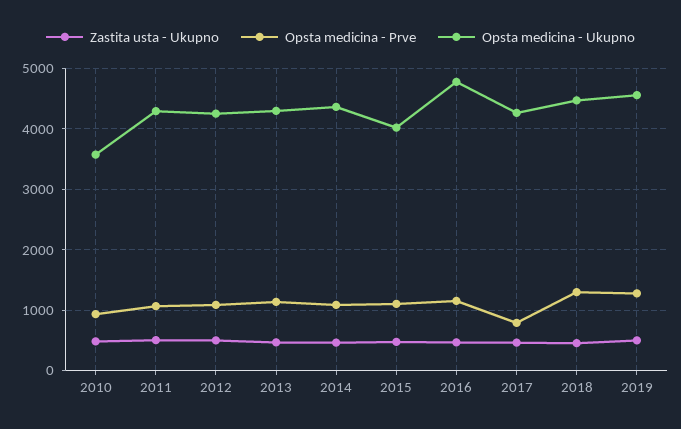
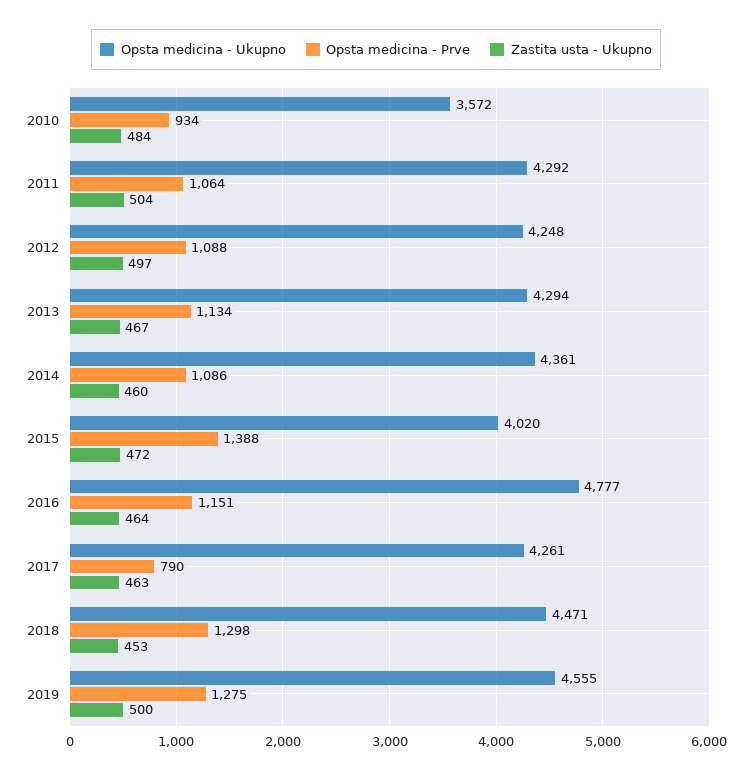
  {
    "Zastita usta - Ukupno": {
      "2010": 484,
      "2011": 504,
      "2012": 497,
      "2013": 467,
      "2014": 460,
      "2015": 472,
      "2016": 464,
      "2017": 463,
      "2018": 453,
      "2019": 500
    },
    "Opsta medicina - Prve": {
      "2010": 934,
      "2011": 1064,
      "2012": 1088,
      "2013": 1134,
      "2014": 1086,
-     "2015": 1100,
+     "2015": 1388,
      "2016": 1151,
      "2017": 790,
      "2018": 1298,
      "2019": 1275
    },
    "Opsta medicina - Ukupno": {
      "2010": 3572,
      "2011": 4292,
      "2012": 4248,
      "2013": 4294,
      "2014": 4361,
      "2015": 4020,
      "2016": 4777,
      "2017": 4261,
      "2018": 4471,
      "2019": 4555
    }
  }

